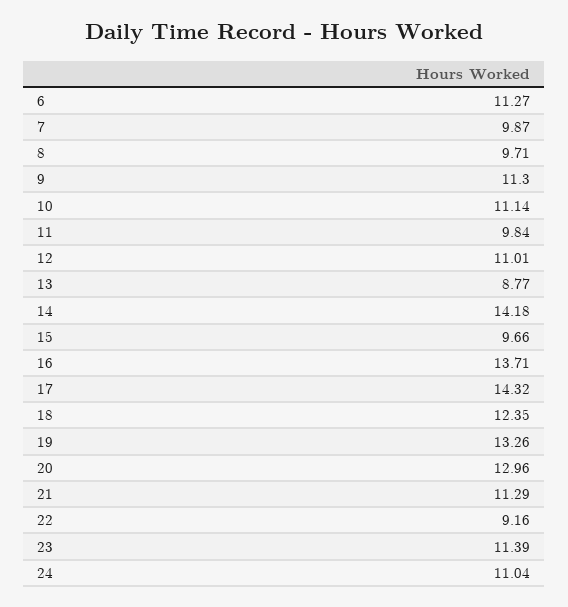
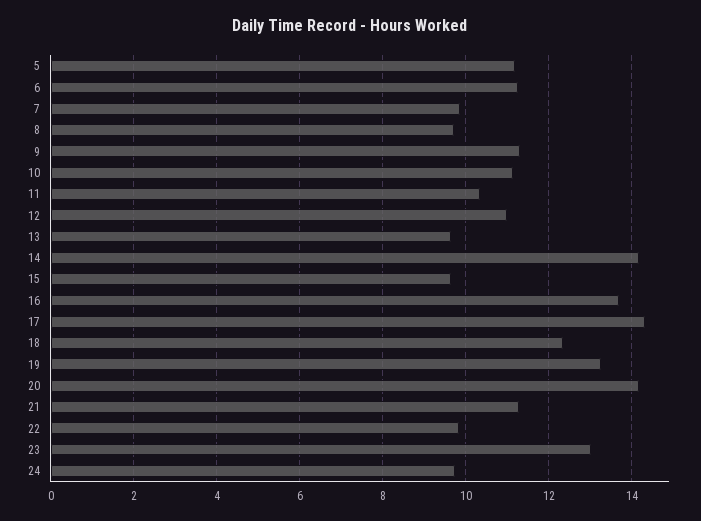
  {
    "6": 11.27,
    "7": 9.87,
    "8": 9.71,
    "9": 11.3,
    "10": 11.14,
-   "11": 9.84,
+   "11": 10.4,
    "12": 11.01,
-   "13": 8.77,
+   "13": 9.6,
    "14": 14.18,
    "15": 9.66,
    "16": 13.71,
    "17": 14.32,
    "18": 12.35,
    "19": 13.26,
-   "20": 12.96,
+   "20": 14.2,
    "21": 11.29,
-   "22": 9.16,
+   "22": 9.8,
-   "23": 11.39,
+   "23": 13,
-   "24": 11.04
+   "24": 9.8,
+   "5": 11.2
  }

